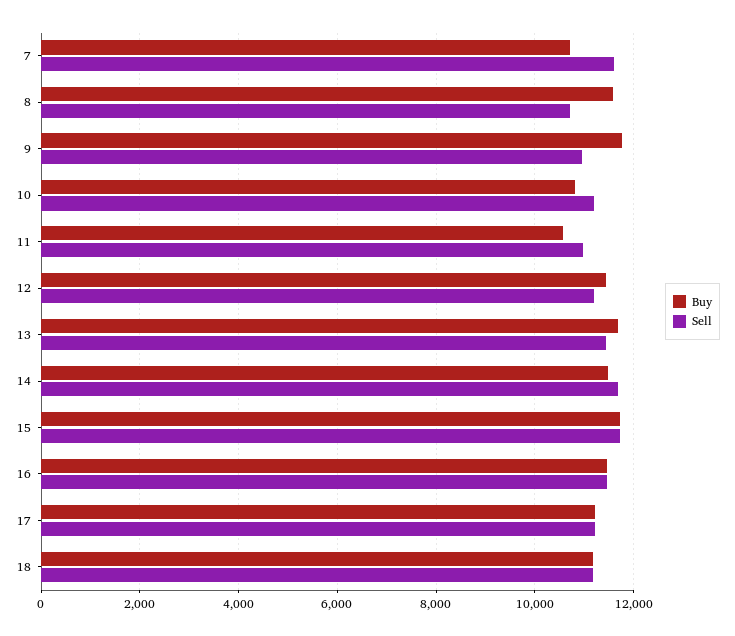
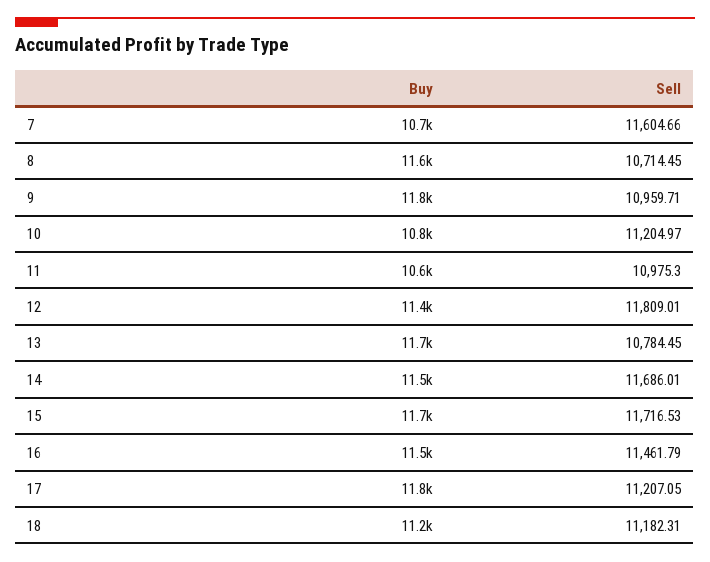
  {
    "Buy": {
      "7": 10700,
      "8": 11600,
      "9": 11800,
      "10": 10800,
      "11": 10600,
      "12": 11400,
      "13": 11700,
      "14": 11500,
      "15": 11700,
      "16": 11500,
-     "17": 11200,
+     "17": 11800,
      "18": 11200
    },
    "Sell": {
      "7": 11604.66,
      "8": 10714.45,
      "9": 10959.71,
      "10": 11204.97,
      "11": 10975.3,
-     "12": 11200,
+     "12": 11809.01,
-     "13": 11400,
+     "13": 10784.45,
      "14": 11686.01,
      "15": 11716.53,
      "16": 11461.79,
      "17": 11207.05,
      "18": 11182.31
    }
  }

